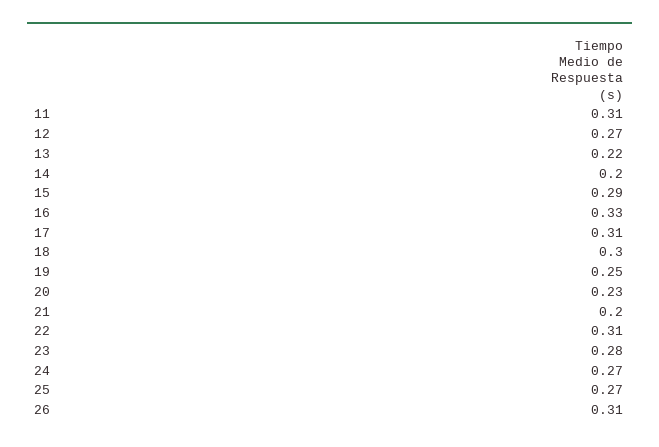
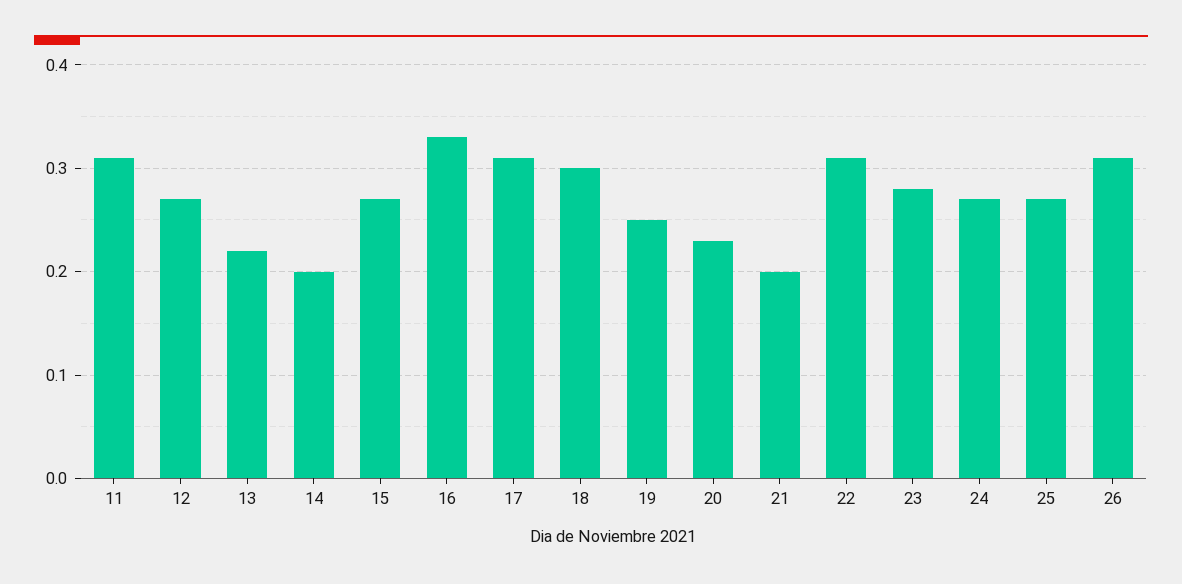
  {
    "11": 0.31,
    "12": 0.27,
    "13": 0.22,
    "14": 0.2,
-   "15": 0.29,
+   "15": 0.27,
    "16": 0.33,
    "17": 0.31,
    "18": 0.3,
    "19": 0.25,
    "20": 0.23,
    "21": 0.2,
    "22": 0.31,
    "23": 0.28,
    "24": 0.27,
    "25": 0.27,
    "26": 0.31
  }

